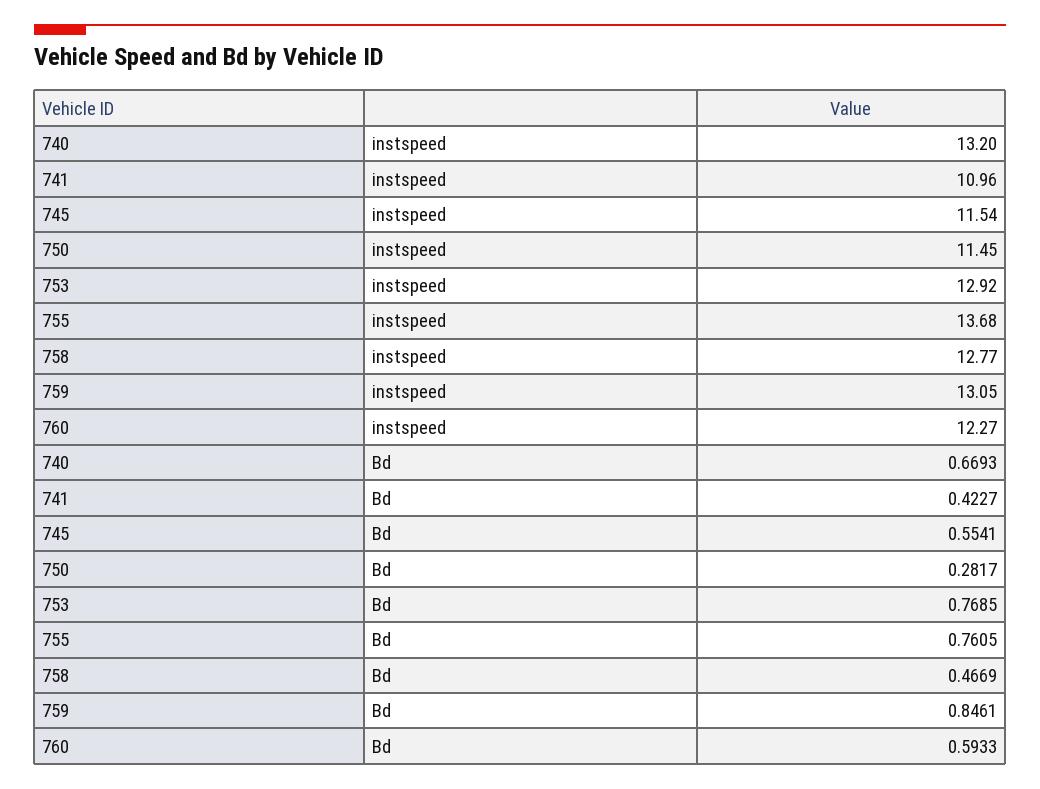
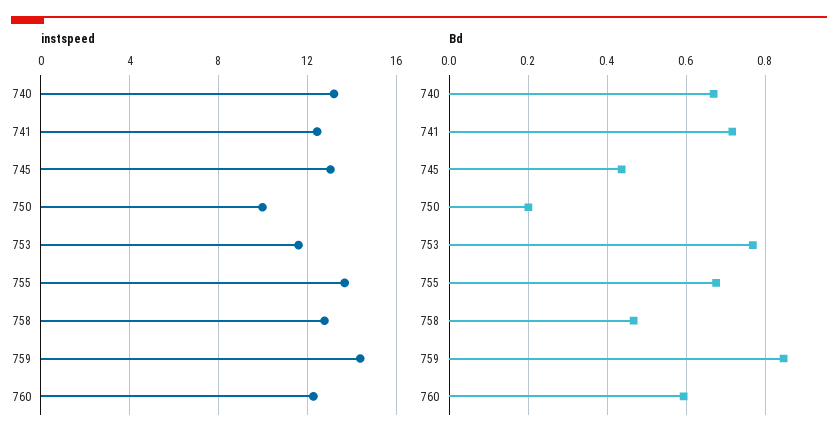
  {
    "instspeed": {
      "740": 13.2,
-     "741": 10.96,
+     "741": 12.5,
-     "745": 11.54,
+     "745": 13,
-     "750": 11.45,
+     "750": 10,
-     "753": 12.92,
+     "753": 11.5,
      "755": 13.68,
      "758": 12.77,
-     "759": 13.05,
+     "759": 14.5,
      "760": 12.27
    },
    "Bd": {
      "740": 0.6693,
-     "741": 0.4227,
+     "741": 0.72,
-     "745": 0.5541,
+     "745": 0.44,
-     "750": 0.2817,
+     "750": 0.2,
      "753": 0.7685,
-     "755": 0.7605,
+     "755": 0.68,
      "758": 0.4669,
      "759": 0.8461,
      "760": 0.5933
    }
  }

